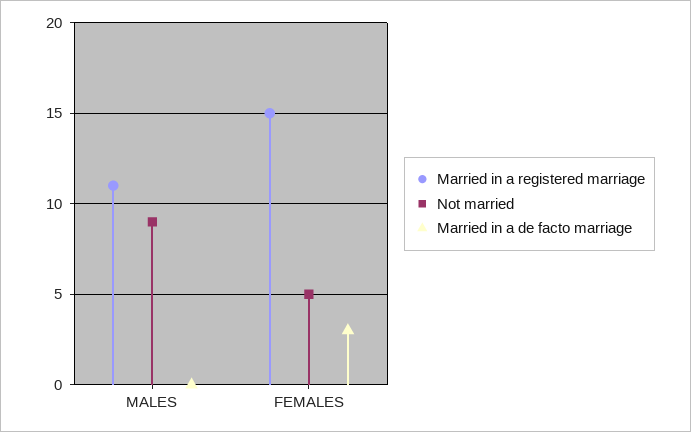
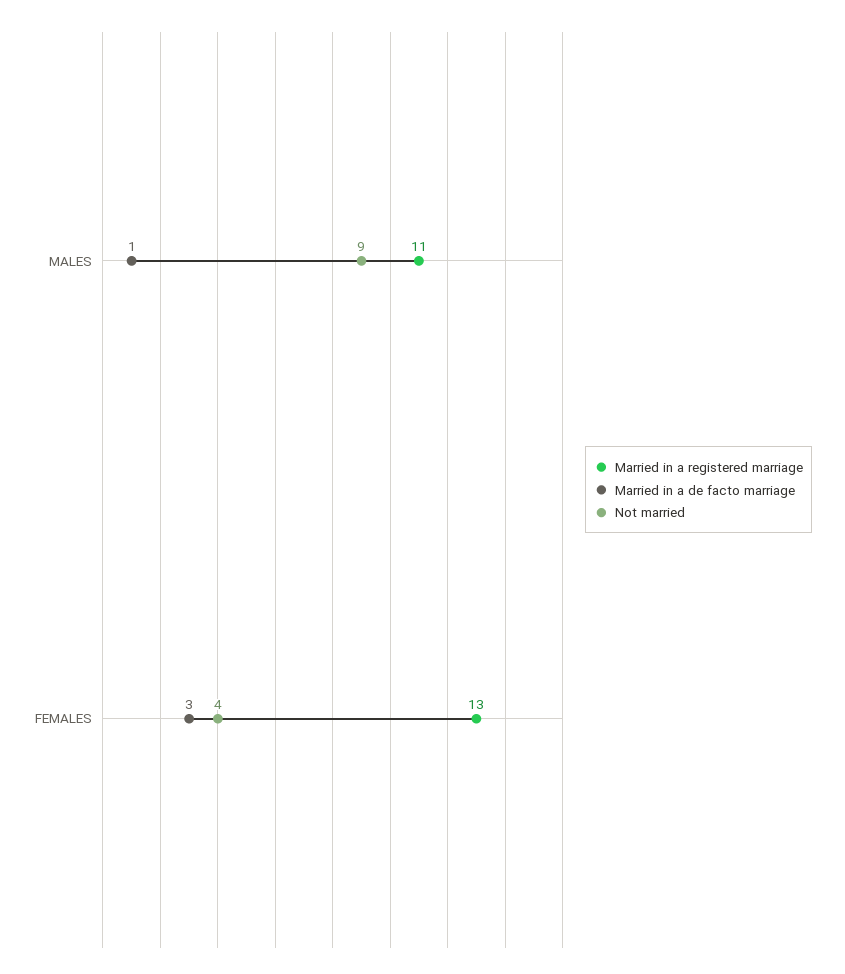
  {
    "Married in a registered marriage": {
      "MALES": 11,
-     "FEMALES": 15
+     "FEMALES": 13
    },
    "Not married": {
      "MALES": 9,
-     "FEMALES": 5
+     "FEMALES": 4
    },
    "Married in a de facto marriage": {
-     "MALES": 0,
+     "MALES": 1,
      "FEMALES": 3
    }
  }

